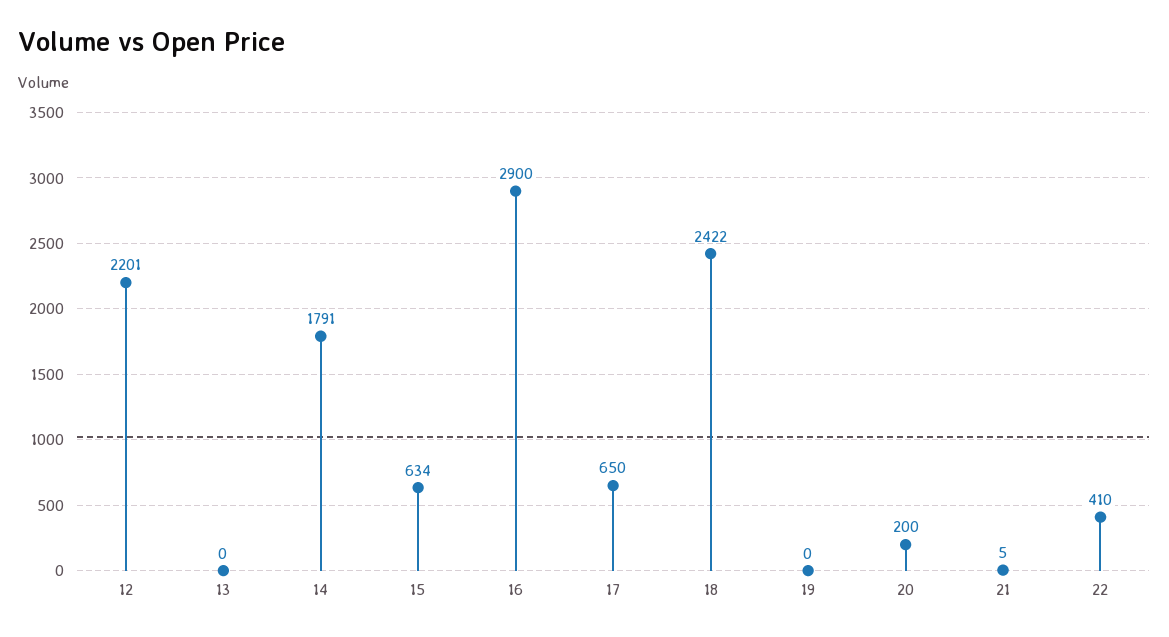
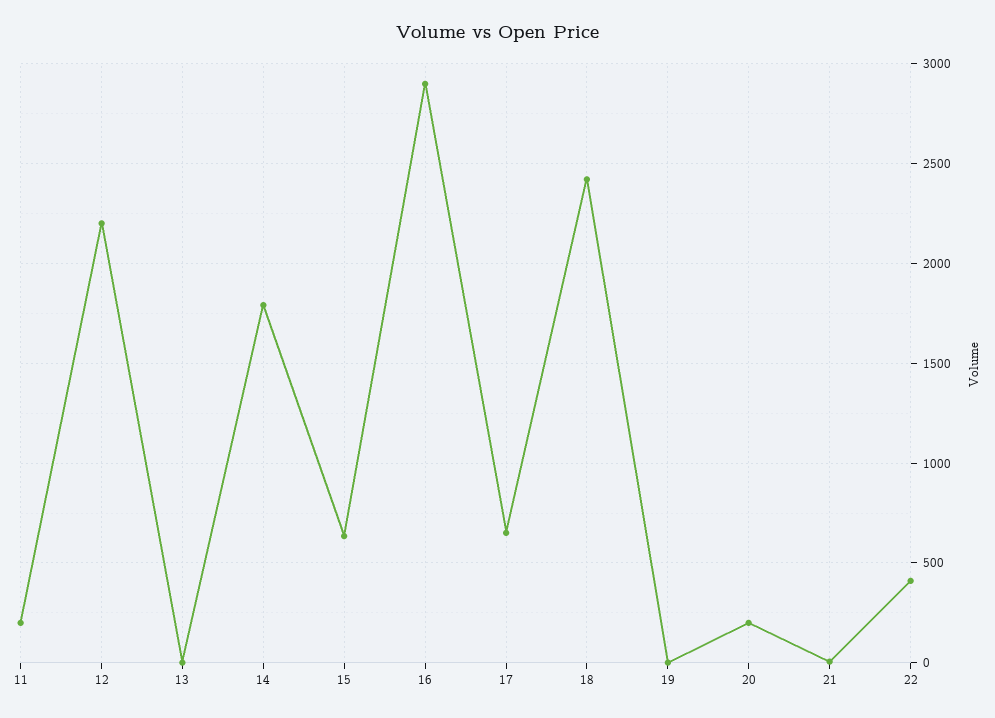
  {
    "12": 2201,
    "13": 0,
    "14": 1791,
    "15": 634,
    "16": 2900,
    "17": 650,
    "18": 2422,
    "19": 0,
    "20": 200,
    "21": 5,
-   "22": 410
+   "22": 410,
+   "11": 200
  }

